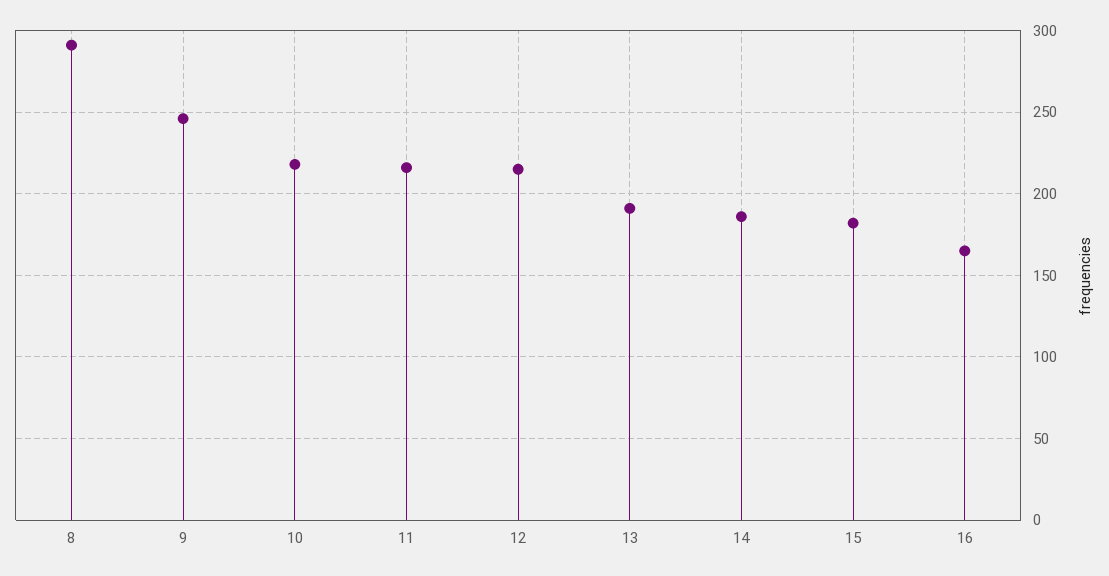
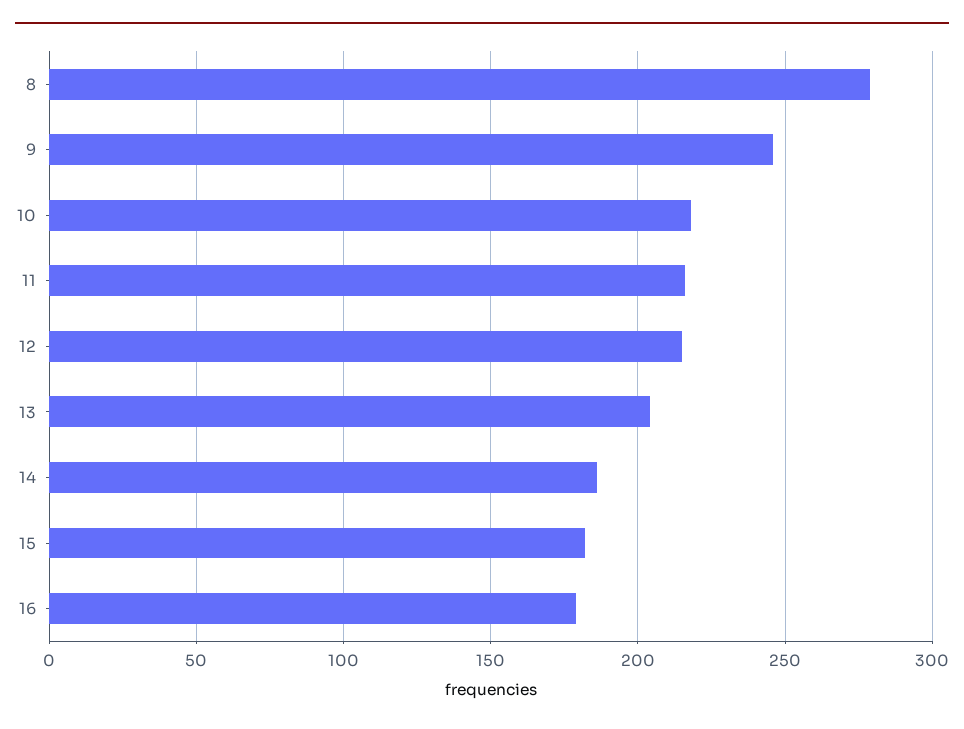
  {
-   "8": 290,
+   "8": 280,
    "9": 245,
    "10": 220,
    "11": 215,
    "12": 215,
-   "13": 190,
+   "13": 205,
    "14": 185,
    "15": 180,
-   "16": 165
+   "16": 180
  }

